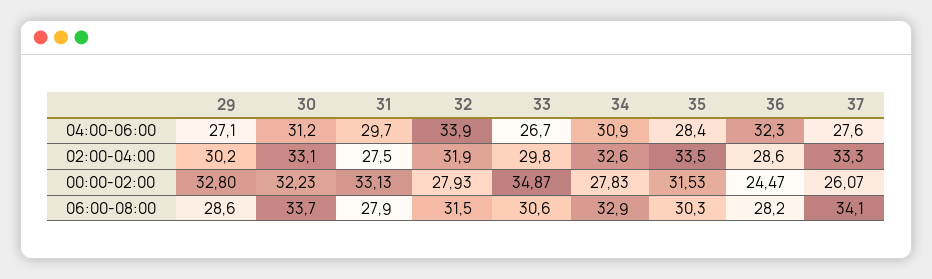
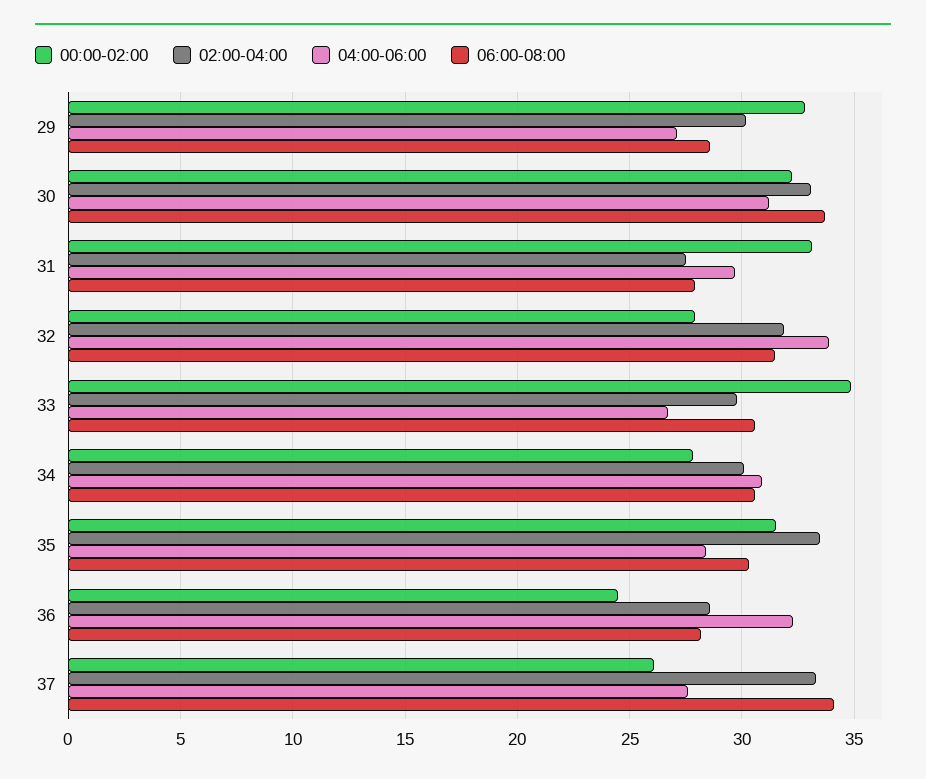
  {
    "04:00-06:00": {
      "29": 27.1,
      "30": 31.2,
      "31": 29.7,
      "32": 33.9,
      "33": 26.7,
      "34": 30.9,
      "35": 28.4,
      "36": 32.3,
      "37": 27.6
    },
    "02:00-04:00": {
      "29": 30.2,
      "30": 33.1,
      "31": 27.5,
      "32": 31.9,
      "33": 29.8,
-     "34": 32.6,
+     "34": 30,
      "35": 33.5,
      "36": 28.6,
      "37": 33.3
    },
    "00:00-02:00": {
      "29": 32.8,
      "30": 32.23,
      "31": 33.13,
      "32": 27.93,
      "33": 34.87,
      "34": 27.83,
      "35": 31.53,
      "36": 24.47,
      "37": 26.07
    },
    "06:00-08:00": {
      "29": 28.6,
      "30": 33.7,
      "31": 27.9,
      "32": 31.5,
      "33": 30.6,
-     "34": 32.9,
+     "34": 30.5,
      "35": 30.3,
      "36": 28.2,
      "37": 34.1
    }
  }

